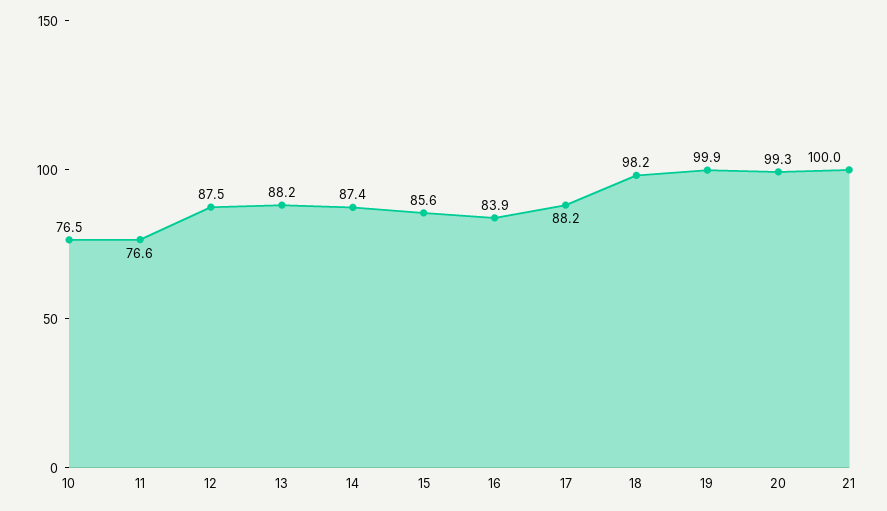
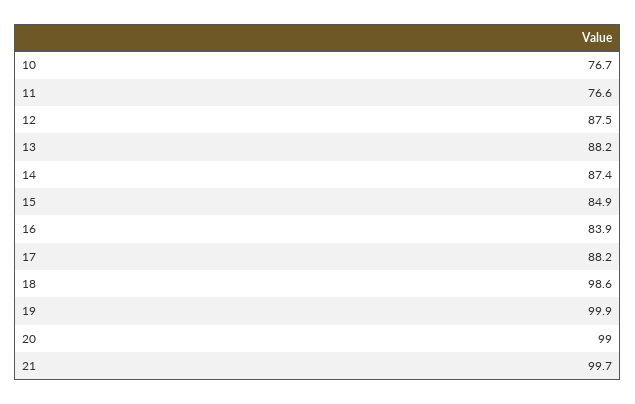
  {
-   "10": 76.5,
+   "10": 76.7,
    "11": 76.6,
    "12": 87.5,
    "13": 88.2,
    "14": 87.4,
-   "15": 85.6,
+   "15": 84.9,
    "16": 83.9,
    "17": 88.2,
-   "18": 98.2,
+   "18": 98.6,
    "19": 99.9,
-   "20": 99.3,
+   "20": 99,
-   "21": 100
+   "21": 99.7
  }

